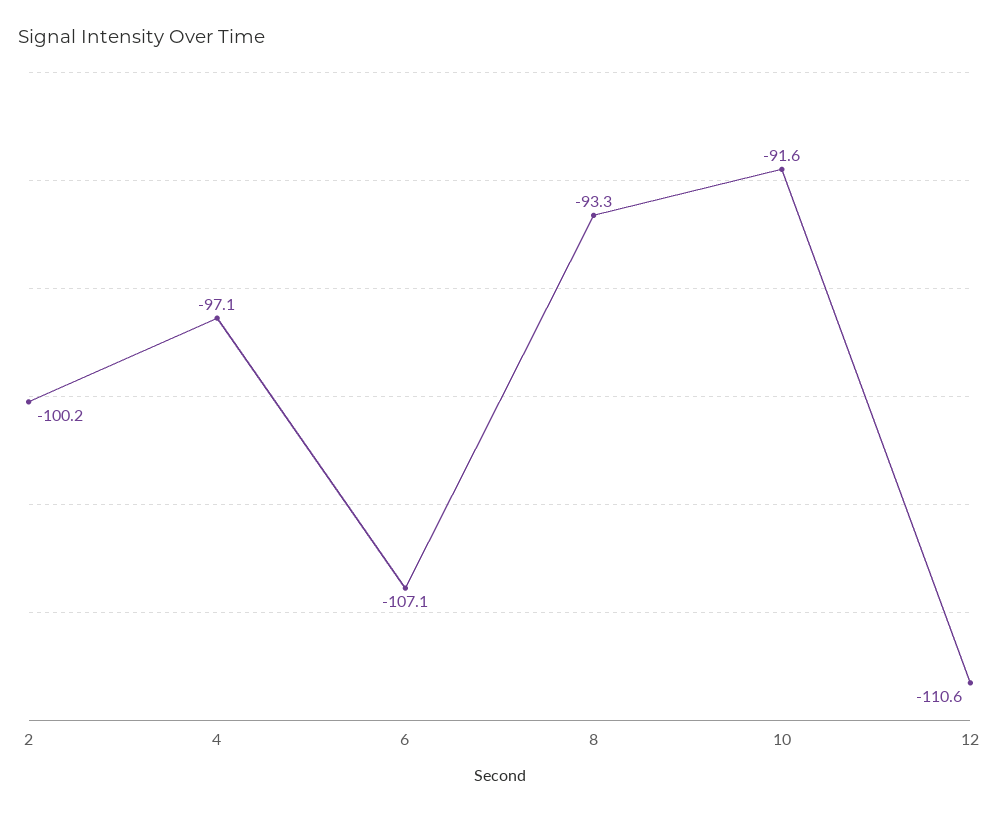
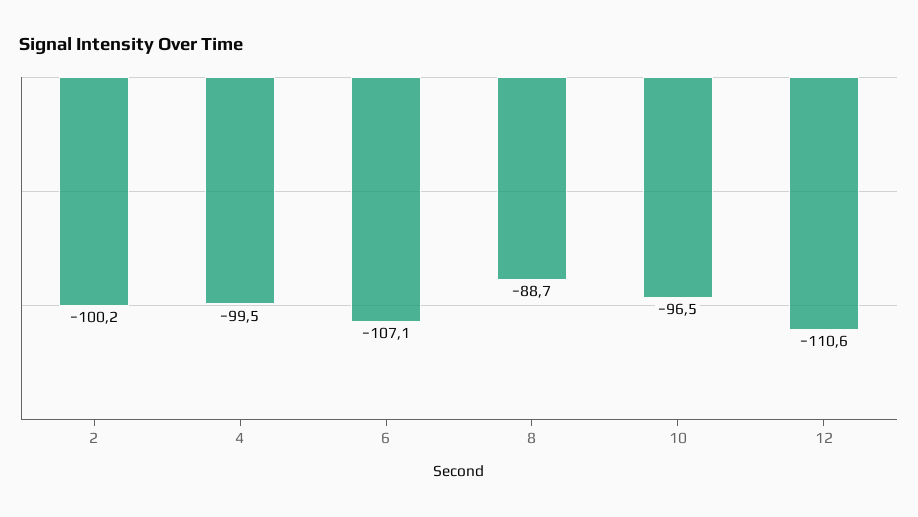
  {
    "2": -100.2,
-   "4": -97.1,
+   "4": -99.5,
    "6": -107.1,
-   "8": -93.3,
+   "8": -88.7,
-   "10": -91.6,
+   "10": -96.5,
    "12": -110.6
  }

